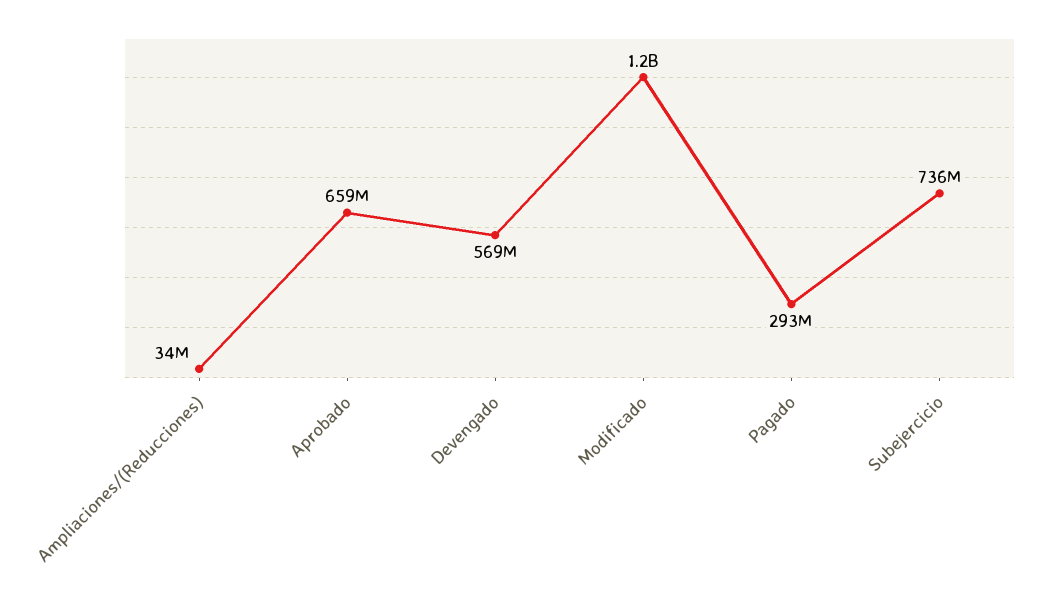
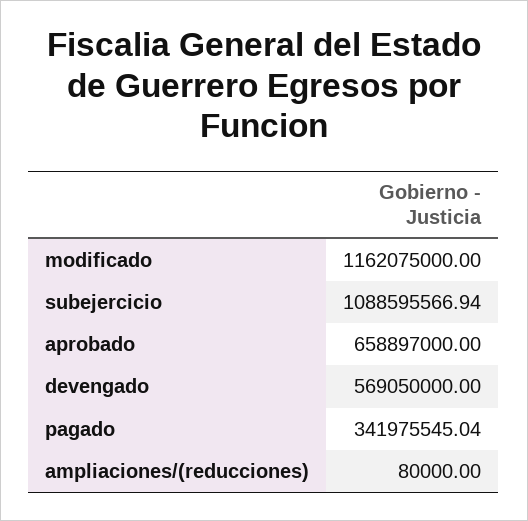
  {
-   "Ampliaciones/(Reducciones)": 34000000,
+   "Ampliaciones/(Reducciones)": 80000,
    "Aprobado": 658897000,
    "Devengado": 569050000,
    "Modificado": 1162075000,
-   "Pagado": 293000000,
+   "Pagado": 341975545.04,
-   "Subejercicio": 736000000
+   "Subejercicio": 1088595566.94
  }

